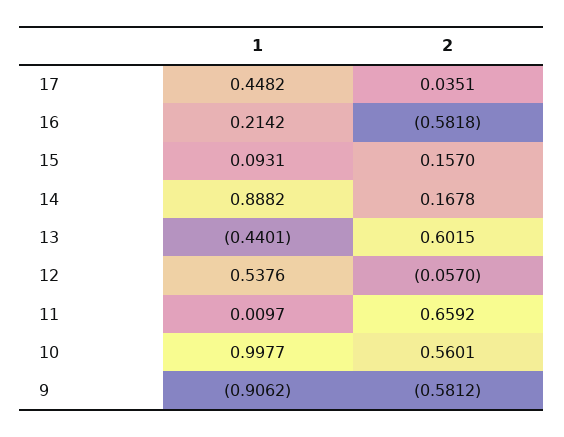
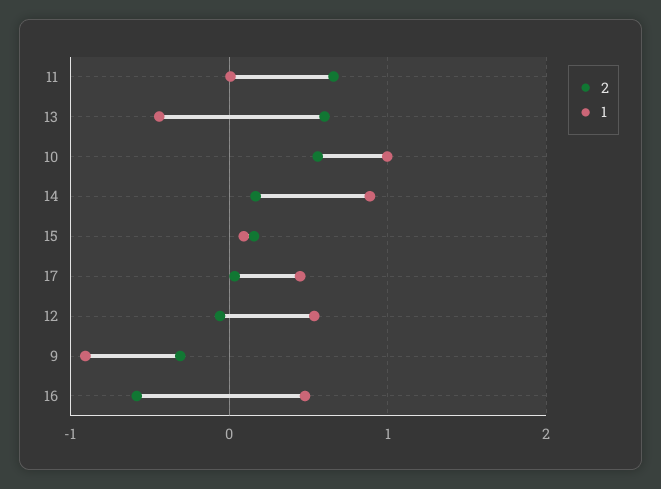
  {
    "1": {
      "17": 0.4482,
-     "16": 0.2142,
+     "16": 0.5,
      "15": 0.0931,
      "14": 0.8882,
      "13": -0.4401,
      "12": 0.5376,
      "11": 0.0097,
      "10": 0.9977,
      "9": -0.9062
    },
    "2": {
      "17": 0.0351,
      "16": -0.5818,
      "15": 0.157,
      "14": 0.1678,
      "13": 0.6015,
      "12": -0.057,
      "11": 0.6592,
      "10": 0.5601,
-     "9": -0.5812
+     "9": -0.3
    }
  }

